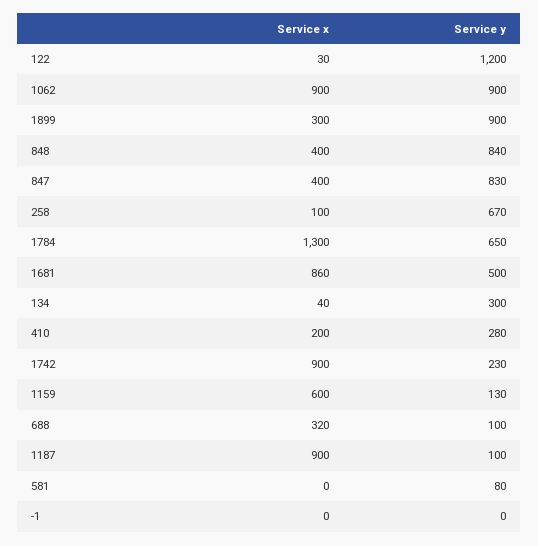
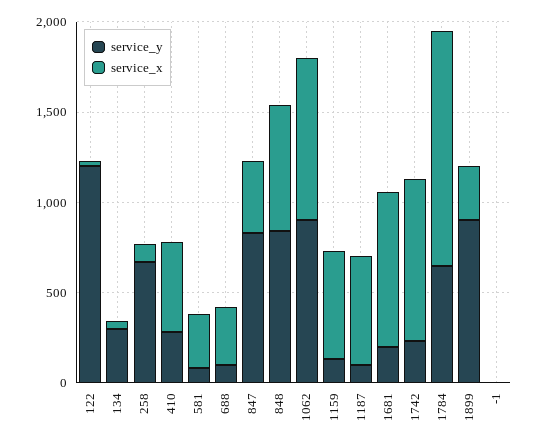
  {
    "Service x": {
      "122": 30,
      "1062": 900,
      "1899": 300,
-     "848": 400,
+     "848": 700,
      "847": 400,
      "258": 100,
      "1784": 1300,
      "1681": 860,
      "134": 40,
-     "410": 200,
+     "410": 500,
      "1742": 900,
      "1159": 600,
      "688": 320,
-     "1187": 900,
+     "1187": 600,
-     "581": 0,
+     "581": 300,
      "-1": 0
    },
    "Service y": {
      "122": 1200,
      "1062": 900,
      "1899": 900,
      "848": 840,
      "847": 830,
      "258": 670,
      "1784": 650,
-     "1681": 500,
+     "1681": 200,
      "134": 300,
      "410": 280,
      "1742": 230,
      "1159": 130,
      "688": 100,
      "1187": 100,
      "581": 80,
      "-1": 0
    }
  }

